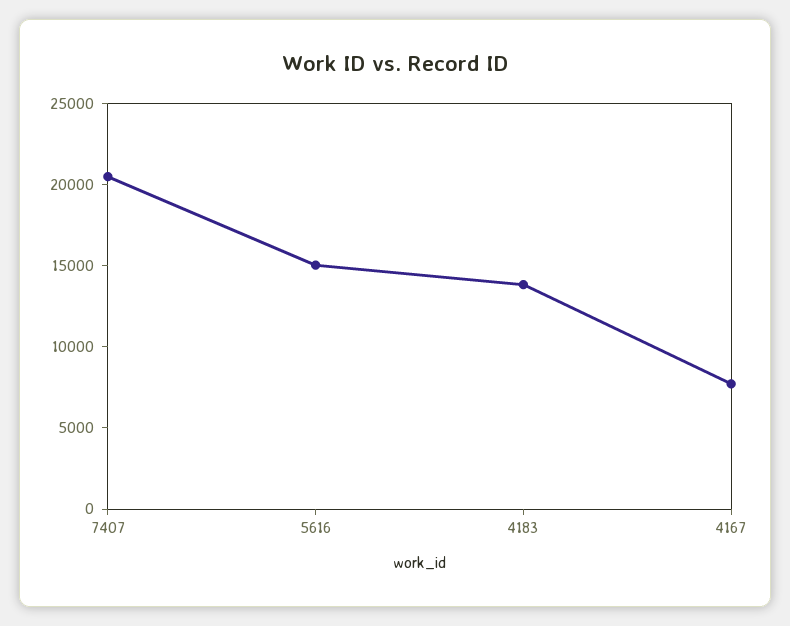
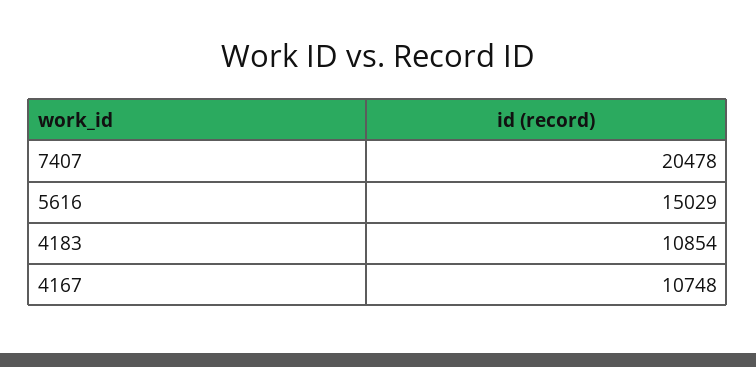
  {
    "7407": 20478,
    "5616": 15029,
-   "4183": 14000,
+   "4183": 10854,
-   "4167": 8000
+   "4167": 10748
  }

